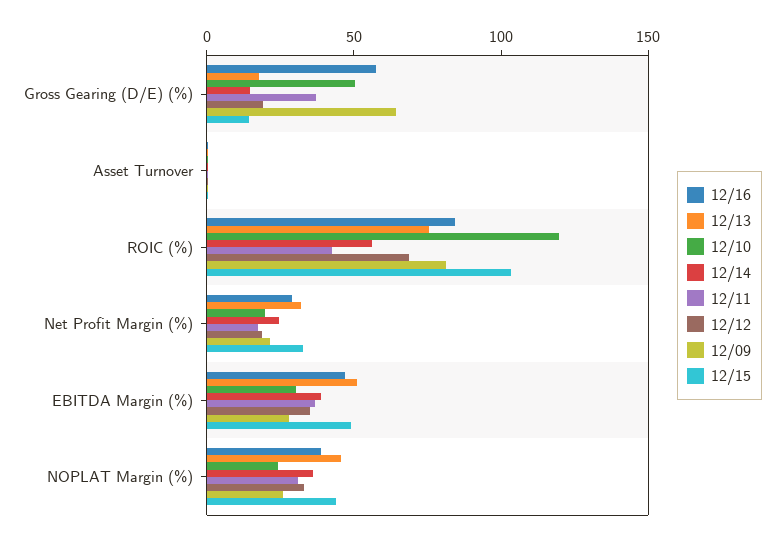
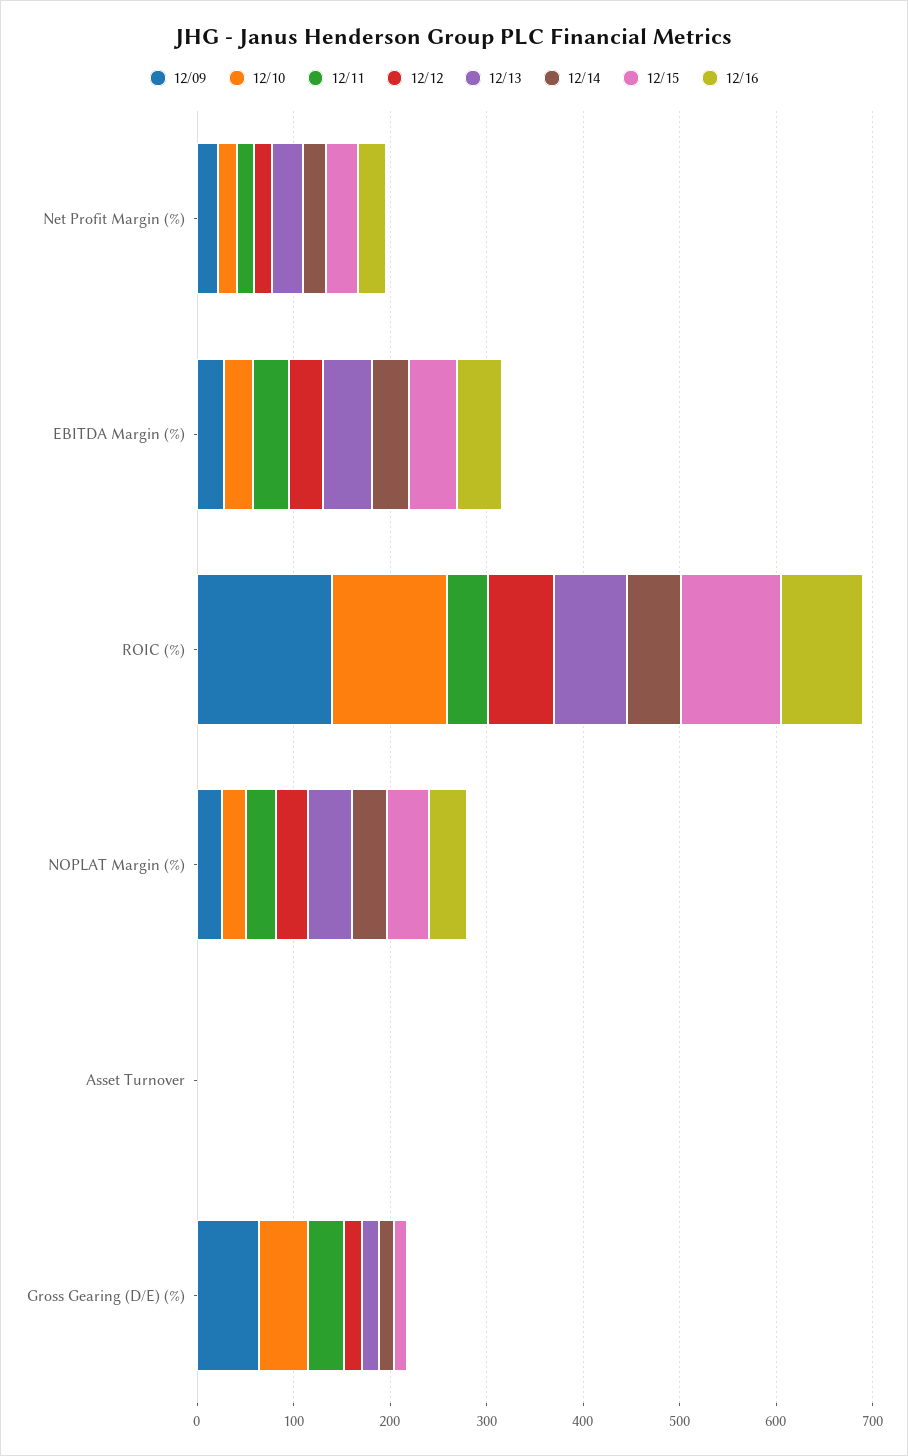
  {
    "12/16": {
-     "Gross Gearing (D/E) (%)": 60,
+     "Gross Gearing (D/E) (%)": 0,
      "Asset Turnover": 0,
      "ROIC (%)": 80,
      "Net Profit Margin (%)": 30,
      "EBITDA Margin (%)": 50,
      "NOPLAT Margin (%)": 40
    },
    "12/13": {
      "Gross Gearing (D/E) (%)": 20,
      "Asset Turnover": 0,
      "ROIC (%)": 80,
      "Net Profit Margin (%)": 30,
      "EBITDA Margin (%)": 50,
      "NOPLAT Margin (%)": 50
    },
    "12/10": {
      "Gross Gearing (D/E) (%)": 50,
      "Asset Turnover": 0,
      "ROIC (%)": 120,
      "Net Profit Margin (%)": 20,
      "EBITDA Margin (%)": 30,
      "NOPLAT Margin (%)": 20
    },
    "12/14": {
      "Gross Gearing (D/E) (%)": 10,
      "Asset Turnover": 0,
      "ROIC (%)": 60,
      "Net Profit Margin (%)": 20,
      "EBITDA Margin (%)": 40,
      "NOPLAT Margin (%)": 40
    },
    "12/11": {
      "Gross Gearing (D/E) (%)": 40,
      "Asset Turnover": 0,
      "ROIC (%)": 40,
      "Net Profit Margin (%)": 20,
      "EBITDA Margin (%)": 40,
      "NOPLAT Margin (%)": 30
    },
    "12/12": {
      "Gross Gearing (D/E) (%)": 20,
      "Asset Turnover": 0,
      "ROIC (%)": 70,
      "Net Profit Margin (%)": 20,
      "EBITDA Margin (%)": 30,
      "NOPLAT Margin (%)": 30
    },
    "12/09": {
      "Gross Gearing (D/E) (%)": 60,
      "Asset Turnover": 0,
-     "ROIC (%)": 80,
+     "ROIC (%)": 140,
      "Net Profit Margin (%)": 20,
      "EBITDA Margin (%)": 30,
      "NOPLAT Margin (%)": 30
    },
    "12/15": {
      "Gross Gearing (D/E) (%)": 10,
      "Asset Turnover": 0,
      "ROIC (%)": 100,
      "Net Profit Margin (%)": 30,
      "EBITDA Margin (%)": 50,
      "NOPLAT Margin (%)": 40
    }
  }

